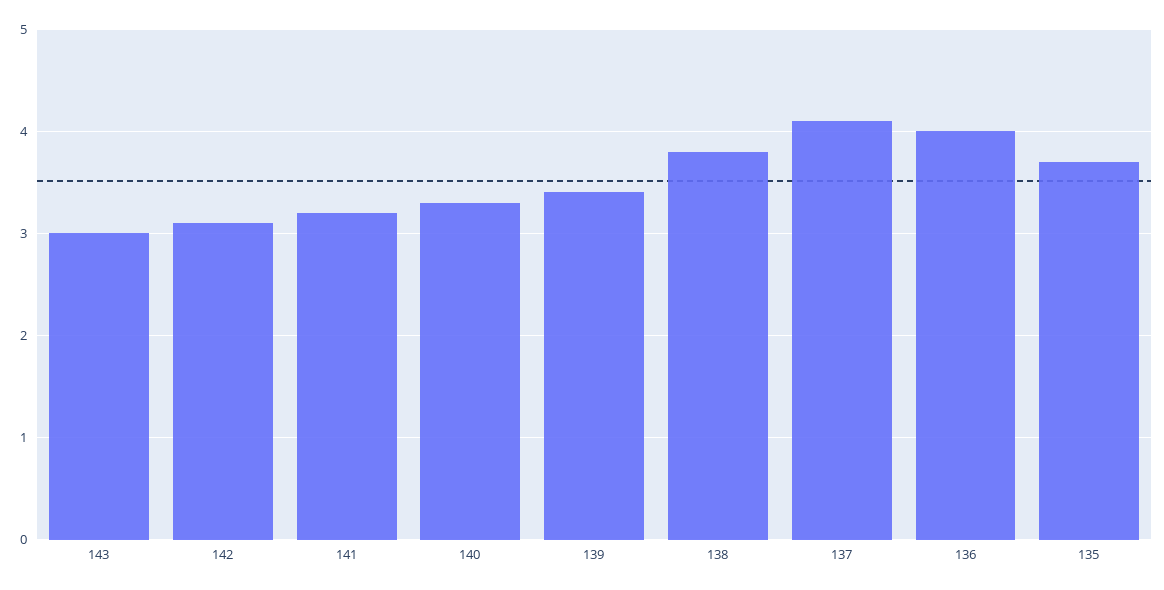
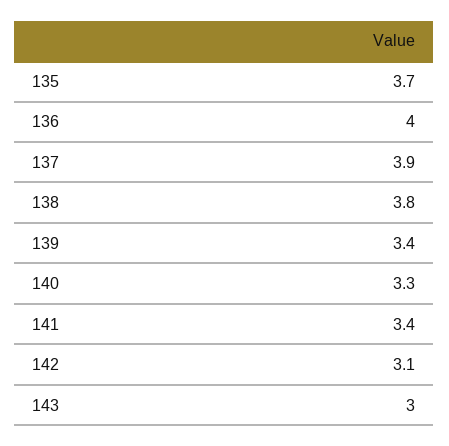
  {
    "143": 3,
    "142": 3.1,
-   "141": 3.2,
+   "141": 3.4,
    "140": 3.3,
    "139": 3.4,
    "138": 3.8,
-   "137": 4.1,
+   "137": 3.9,
    "136": 4,
    "135": 3.7
  }

